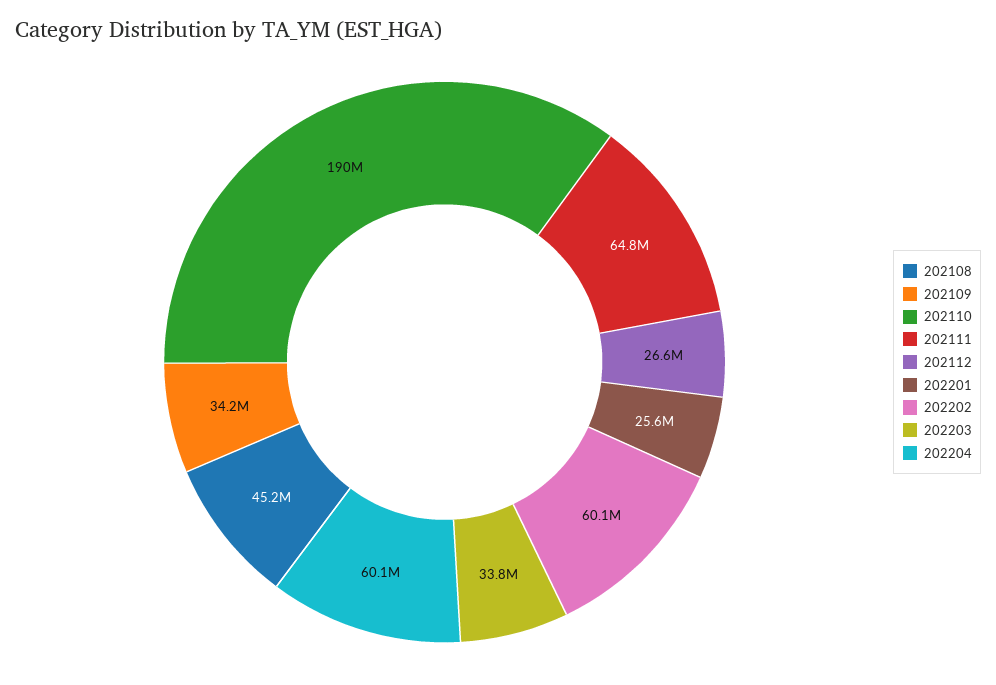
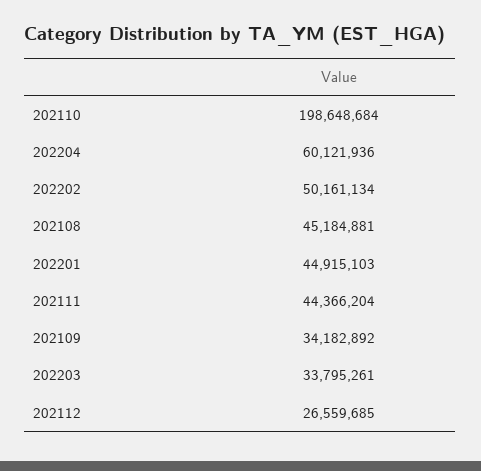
  {
    "202108": 45184881,
    "202109": 34182892,
-   "202110": 190000000,
+   "202110": 198648684,
-   "202111": 64800000,
+   "202111": 44366204,
    "202112": 26559685,
-   "202201": 25600000,
+   "202201": 44915103,
-   "202202": 60100000,
+   "202202": 50161134,
    "202203": 33795261,
    "202204": 60121936
  }

